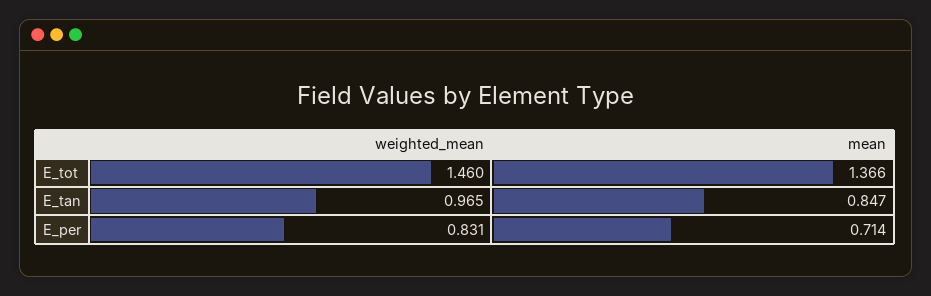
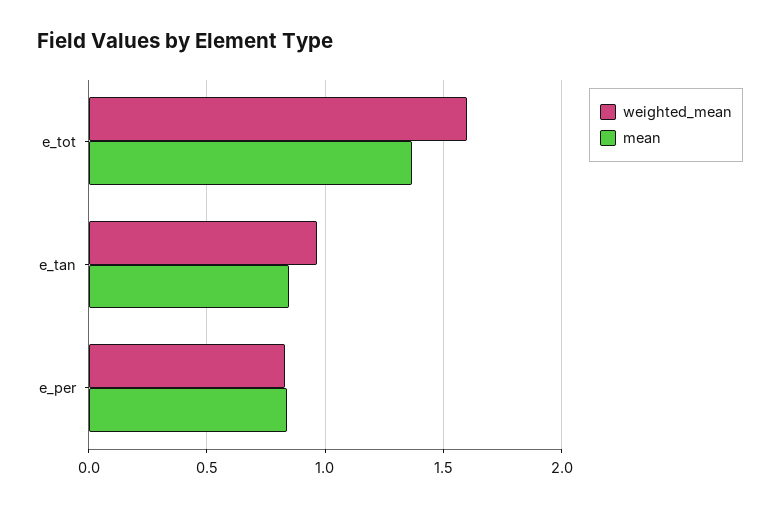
  {
    "weighted_mean": {
-     "E_tot": 1.46,
+     "E_tot": 1.6,
      "E_tan": 0.965,
      "E_per": 0.831
    },
    "mean": {
      "E_tot": 1.366,
      "E_tan": 0.847,
-     "E_per": 0.714
+     "E_per": 0.85
    }
  }

